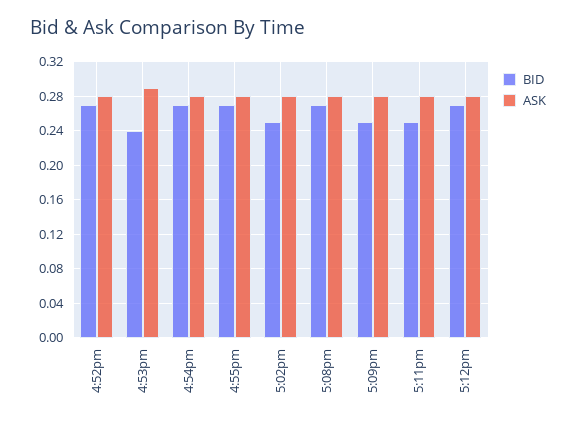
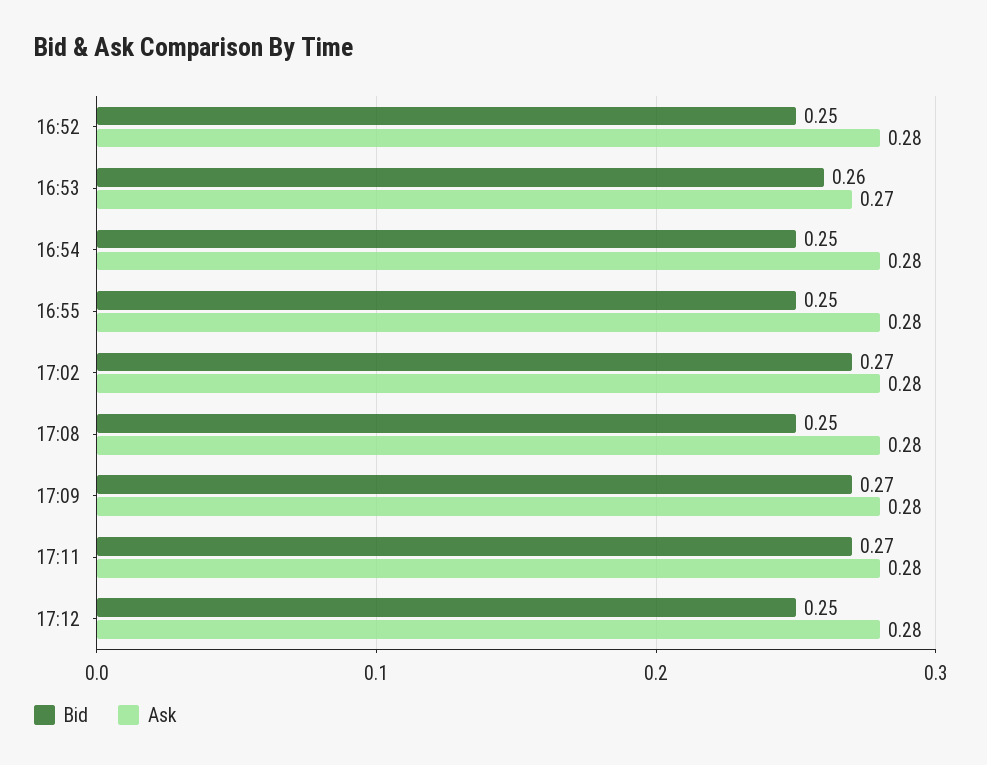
  {
    "BID": {
-     "4:52pm": 0.27,
+     "4:52pm": 0.25,
-     "4:53pm": 0.24,
+     "4:53pm": 0.26,
-     "4:54pm": 0.27,
+     "4:54pm": 0.25,
-     "4:55pm": 0.27,
+     "4:55pm": 0.25,
-     "5:02pm": 0.25,
+     "5:02pm": 0.27,
-     "5:08pm": 0.27,
+     "5:08pm": 0.25,
-     "5:09pm": 0.25,
+     "5:09pm": 0.27,
-     "5:11pm": 0.25,
+     "5:11pm": 0.27,
-     "5:12pm": 0.27
+     "5:12pm": 0.25
    },
    "ASK": {
      "4:52pm": 0.28,
-     "4:53pm": 0.29,
+     "4:53pm": 0.27,
      "4:54pm": 0.28,
      "4:55pm": 0.28,
      "5:02pm": 0.28,
      "5:08pm": 0.28,
      "5:09pm": 0.28,
      "5:11pm": 0.28,
      "5:12pm": 0.28
    }
  }

